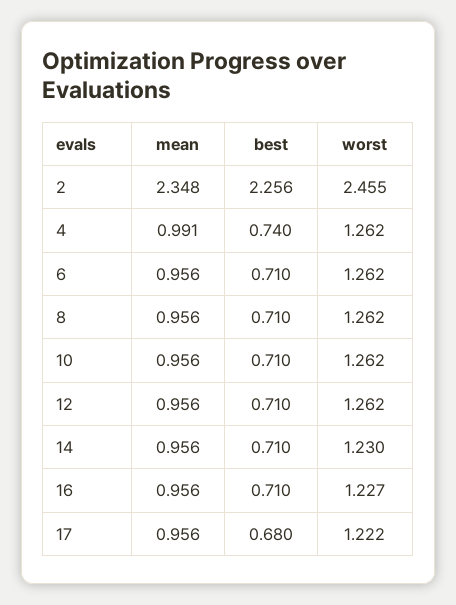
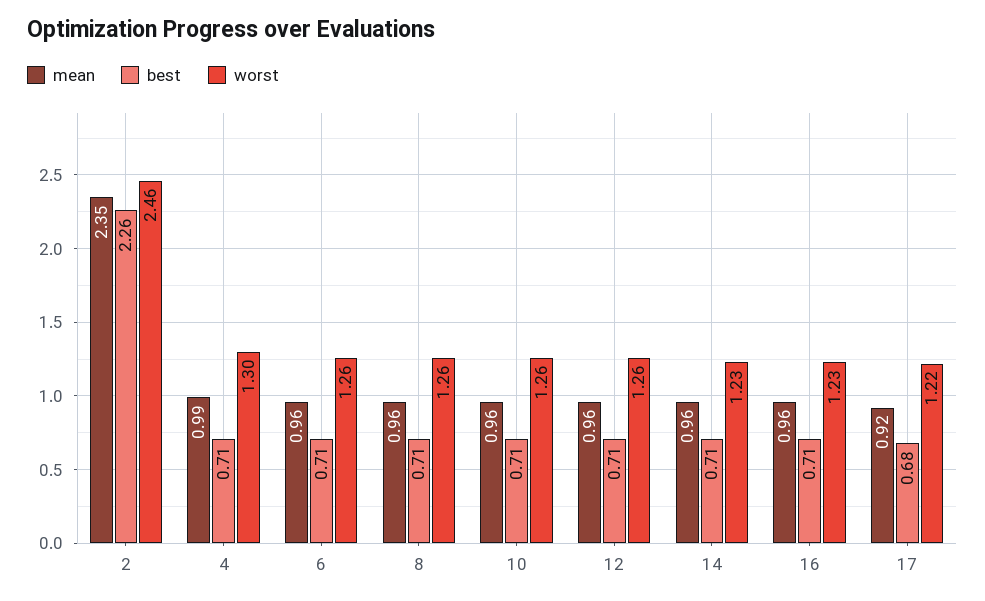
  {
    "mean": {
      "2": 2.348,
      "4": 0.991,
      "6": 0.956,
      "8": 0.956,
      "10": 0.956,
      "12": 0.956,
      "14": 0.956,
      "16": 0.956,
-     "17": 0.956
+     "17": 0.92
    },
    "best": {
      "2": 2.256,
-     "4": 0.74,
+     "4": 0.71,
      "6": 0.71,
      "8": 0.71,
      "10": 0.71,
      "12": 0.71,
      "14": 0.71,
      "16": 0.71,
      "17": 0.68
    },
    "worst": {
      "2": 2.455,
-     "4": 1.262,
+     "4": 1.3,
      "6": 1.262,
      "8": 1.262,
      "10": 1.262,
      "12": 1.262,
      "14": 1.23,
      "16": 1.227,
      "17": 1.222
    }
  }

